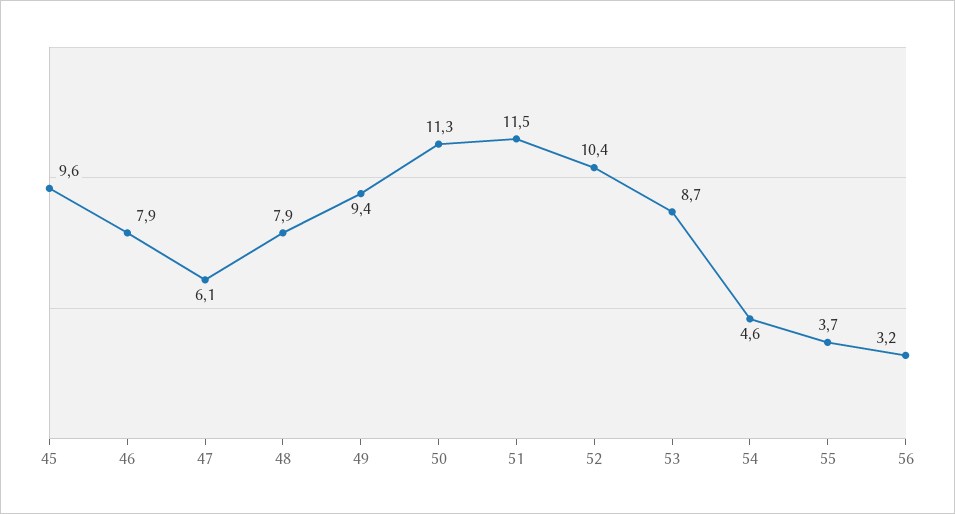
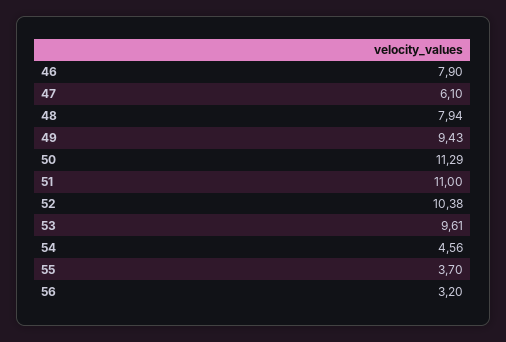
  {
-   "45": 9.6,
    "46": 7.9,
    "47": 6.1,
    "48": 7.94,
    "49": 9.43,
    "50": 11.29,
-   "51": 11.5,
+   "51": 11,
    "52": 10.38,
-   "53": 8.7,
+   "53": 9.61,
    "54": 4.56,
    "55": 3.7,
    "56": 3.2
  }

